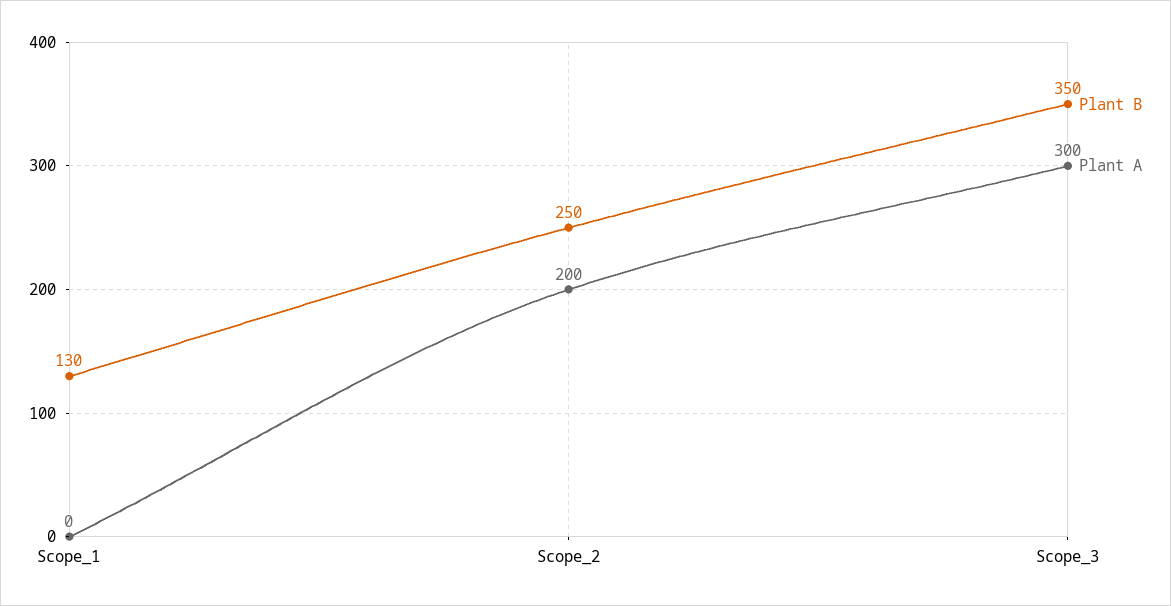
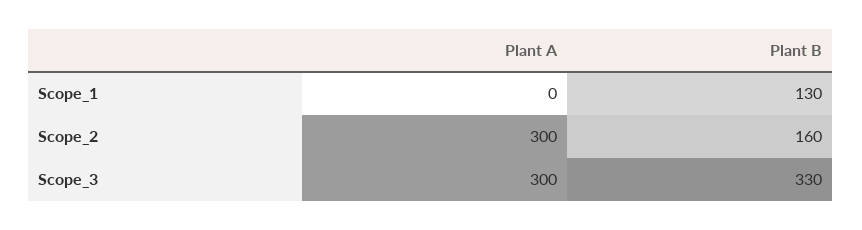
  {
    "Plant B": {
      "Scope_1": 130,
-     "Scope_2": 250,
+     "Scope_2": 160,
-     "Scope_3": 350
+     "Scope_3": 330
    },
    "Plant A": {
      "Scope_1": 0,
-     "Scope_2": 200,
+     "Scope_2": 300,
      "Scope_3": 300
    }
  }

